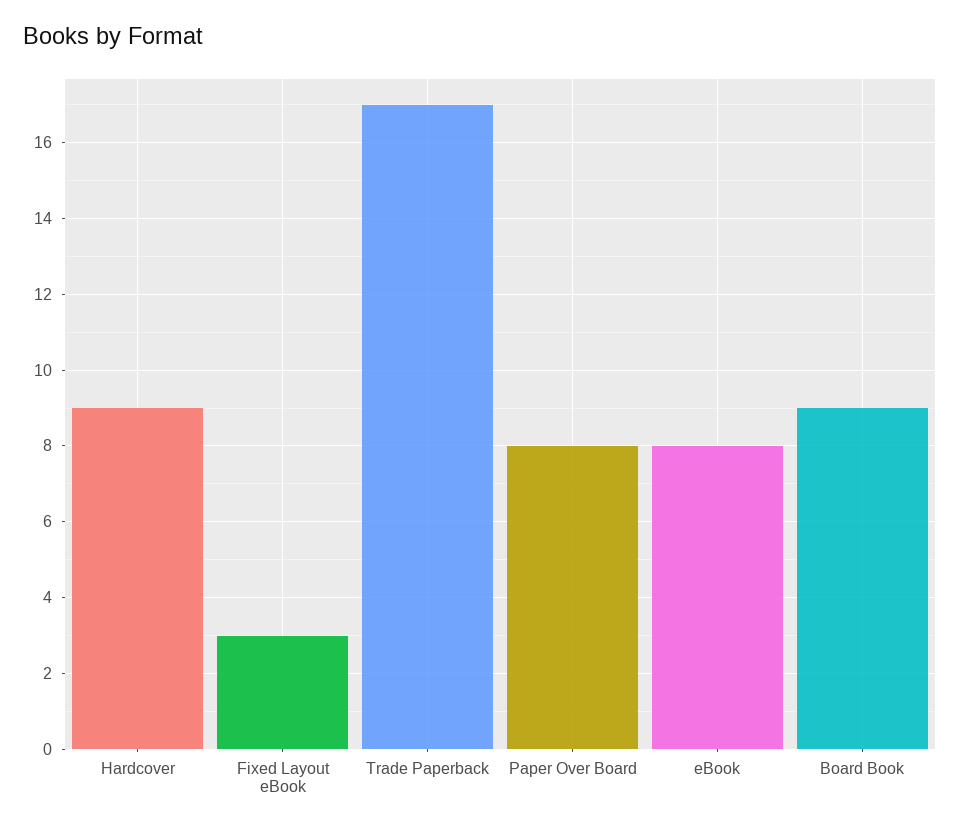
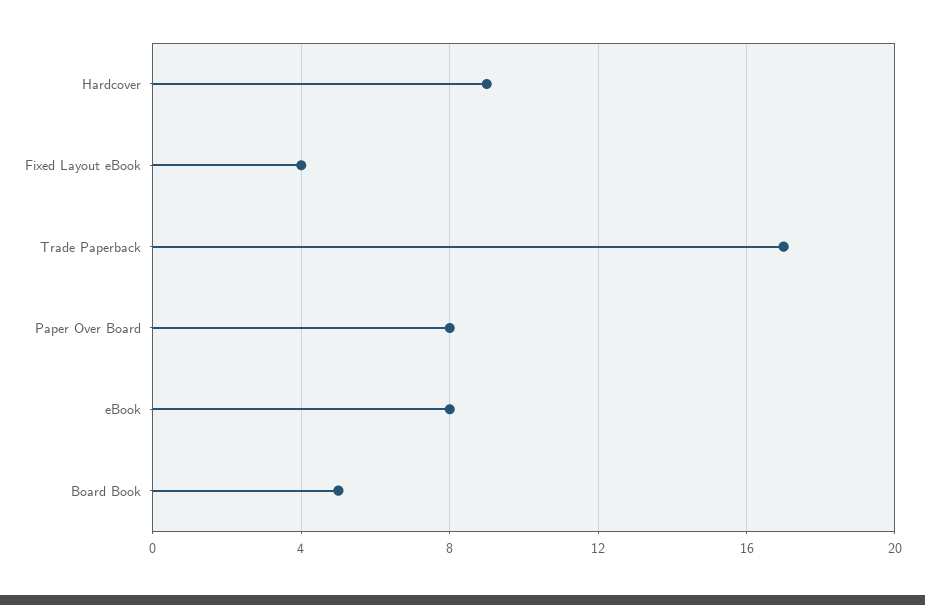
  {
    "Hardcover": 9,
-   "Fixed Layout eBook": 3,
+   "Fixed Layout eBook": 4,
    "Trade Paperback": 17,
    "Paper Over Board": 8,
    "eBook": 8,
-   "Board Book": 9
+   "Board Book": 5
  }

